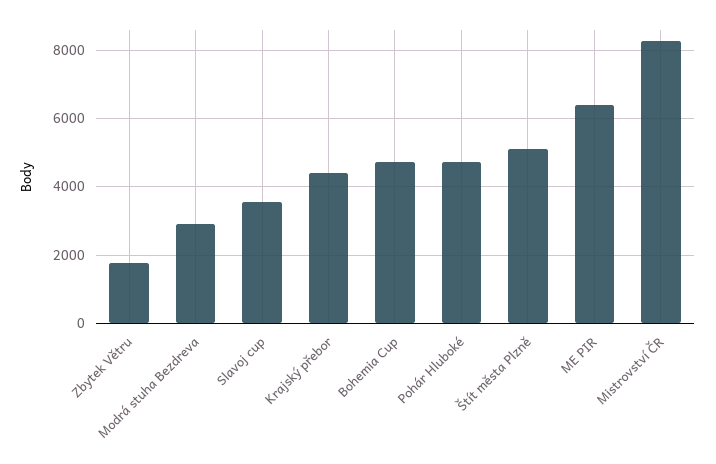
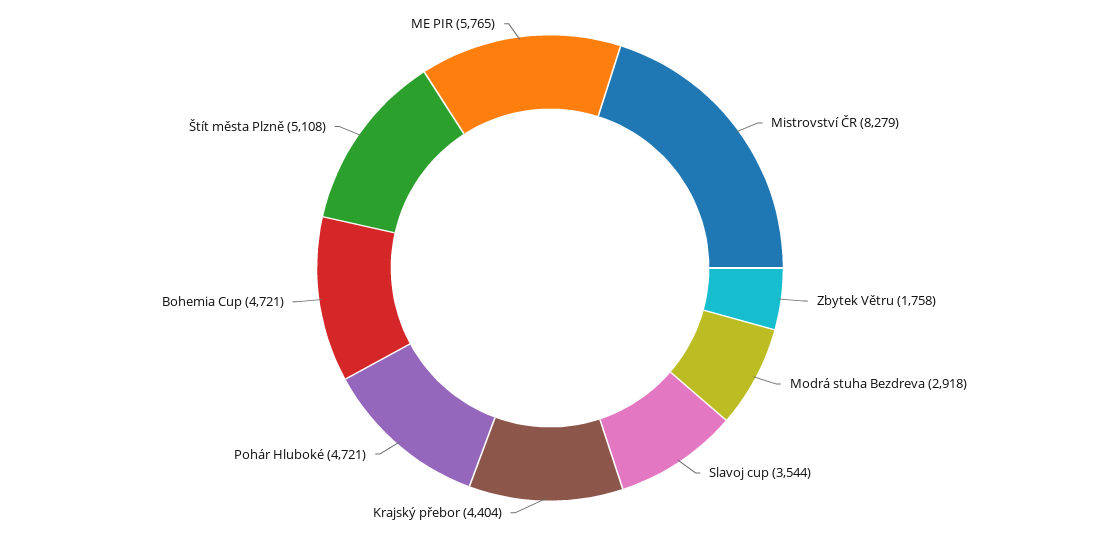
  {
    "Zbytek Větru": 1758,
    "Modrá stuha Bezdreva": 2918,
    "Slavoj cup": 3544,
    "Krajský přebor": 4404,
    "Bohemia Cup": 4721,
    "Pohár Hluboké": 4721,
    "Štít města Plzně": 5108,
-   "ME PIR": 6400,
+   "ME PIR": 5765,
    "Mistrovství ČR": 8279
  }

